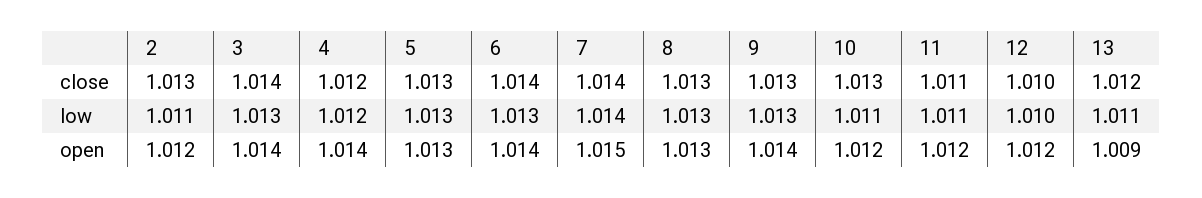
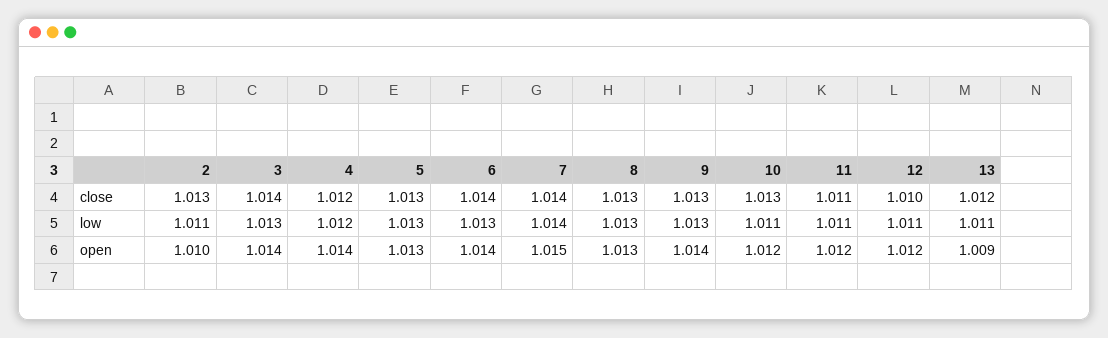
  {
    "2": {
      "close": 1.013,
      "low": 1.011,
-     "open": 1.012
+     "open": 1.01
    },
    "3": {
      "close": 1.014,
      "low": 1.013,
      "open": 1.014
    },
    "4": {
      "close": 1.012,
      "low": 1.012,
      "open": 1.014
    },
    "5": {
      "close": 1.013,
      "low": 1.013,
      "open": 1.013
    },
    "6": {
      "close": 1.014,
      "low": 1.013,
      "open": 1.014
    },
    "7": {
      "close": 1.014,
      "low": 1.014,
      "open": 1.015
    },
    "8": {
      "close": 1.013,
      "low": 1.013,
      "open": 1.013
    },
    "9": {
      "close": 1.013,
      "low": 1.013,
      "open": 1.014
    },
    "10": {
      "close": 1.013,
      "low": 1.011,
      "open": 1.012
    },
    "11": {
      "close": 1.011,
      "low": 1.011,
      "open": 1.012
    },
    "12": {
      "close": 1.01,
-     "low": 1.01,
+     "low": 1.011,
      "open": 1.012
    },
    "13": {
      "close": 1.012,
      "low": 1.011,
      "open": 1.009
    }
  }

